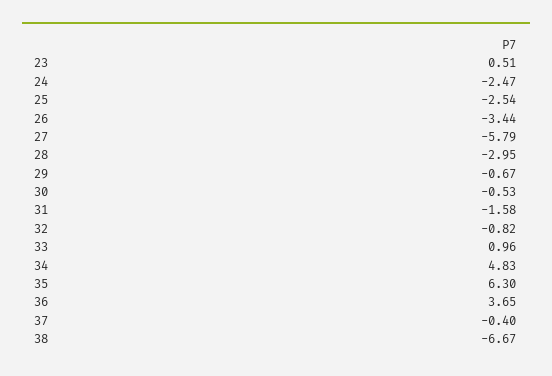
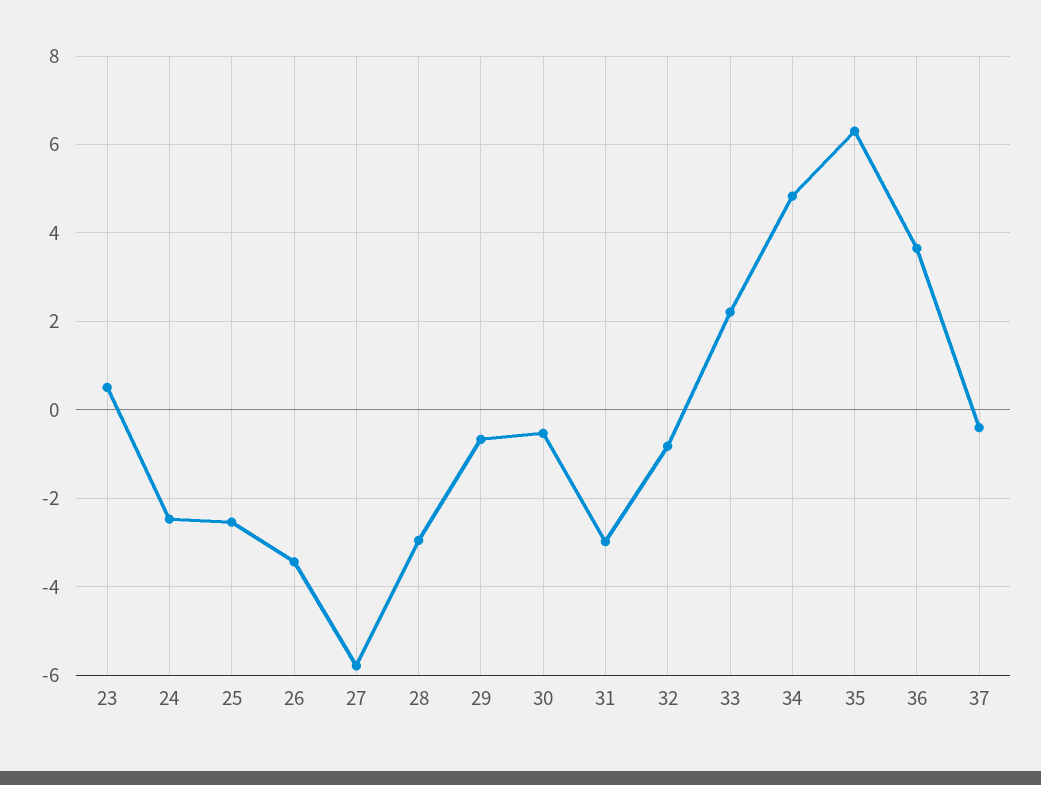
  {
    "23": 0.51,
    "24": -2.47,
    "25": -2.54,
    "26": -3.44,
    "27": -5.79,
    "28": -2.95,
    "29": -0.67,
    "30": -0.53,
-   "31": -1.58,
+   "31": -3,
    "32": -0.82,
-   "33": 0.96,
+   "33": 2.2,
    "34": 4.83,
    "35": 6.3,
    "36": 3.65,
-   "37": -0.4,
+   "37": -0.4
-   "38": -6.67
  }

